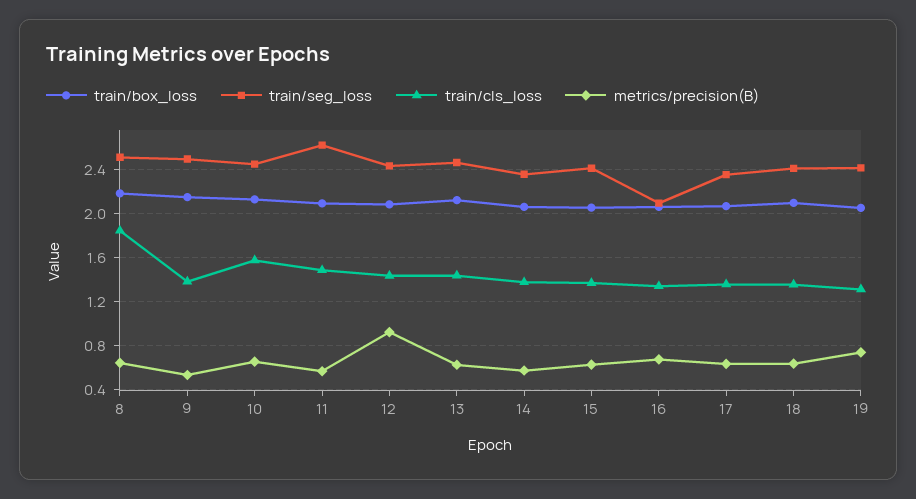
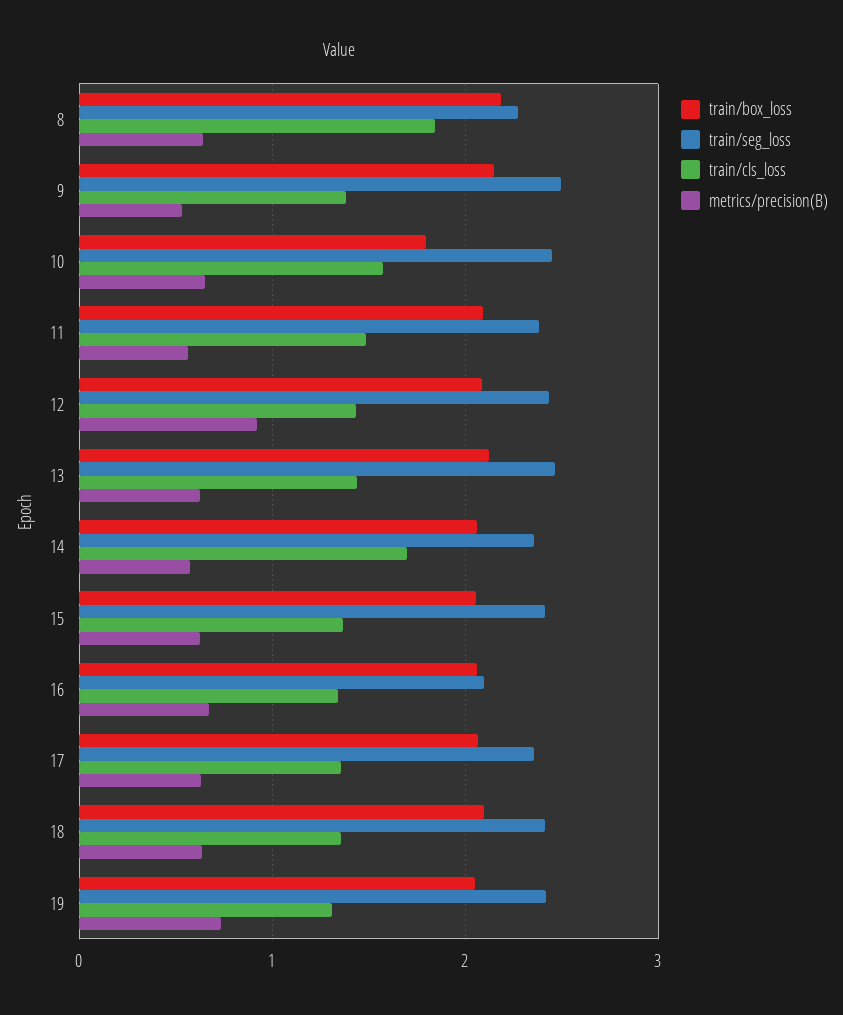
  {
    "train/box_loss": {
      "8": 2.2,
      "9": 2.2,
-     "10": 2.1,
+     "10": 1.8,
      "11": 2.1,
      "12": 2.1,
      "13": 2.1,
      "14": 2.1,
      "15": 2.1,
      "16": 2.1,
      "17": 2.1,
      "18": 2.1,
      "19": 2.1
    },
    "train/seg_loss": {
-     "8": 2.5,
+     "8": 2.3,
      "9": 2.5,
      "10": 2.5,
-     "11": 2.6,
+     "11": 2.4,
      "12": 2.4,
      "13": 2.5,
      "14": 2.4,
      "15": 2.4,
      "16": 2.1,
      "17": 2.4,
      "18": 2.4,
      "19": 2.4
    },
    "train/cls_loss": {
      "8": 1.8,
      "9": 1.4,
      "10": 1.6,
      "11": 1.5,
      "12": 1.4,
      "13": 1.4,
-     "14": 1.4,
+     "14": 1.7,
      "15": 1.4,
      "16": 1.3,
      "17": 1.4,
      "18": 1.4,
      "19": 1.3
    },
    "metrics/precision(B)": {
      "8": 0.6,
      "9": 0.5,
      "10": 0.7,
      "11": 0.6,
      "12": 0.9,
      "13": 0.6,
      "14": 0.6,
      "15": 0.6,
      "16": 0.7,
      "17": 0.6,
      "18": 0.6,
      "19": 0.7
    }
  }

